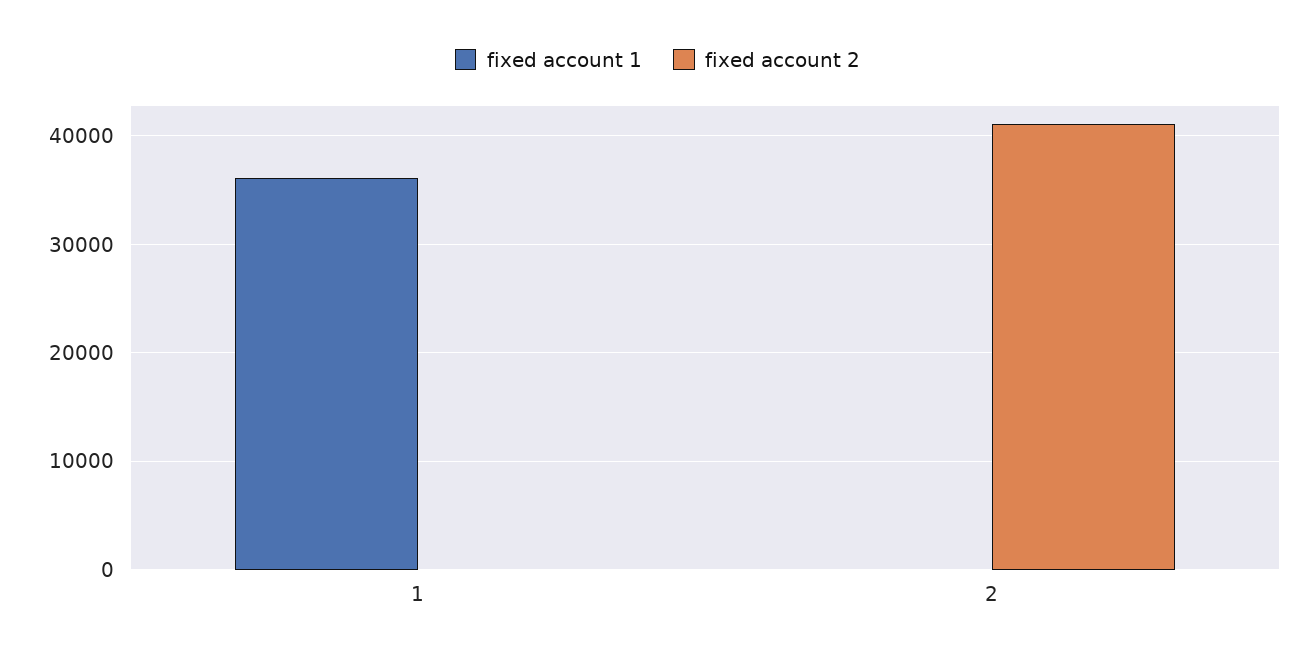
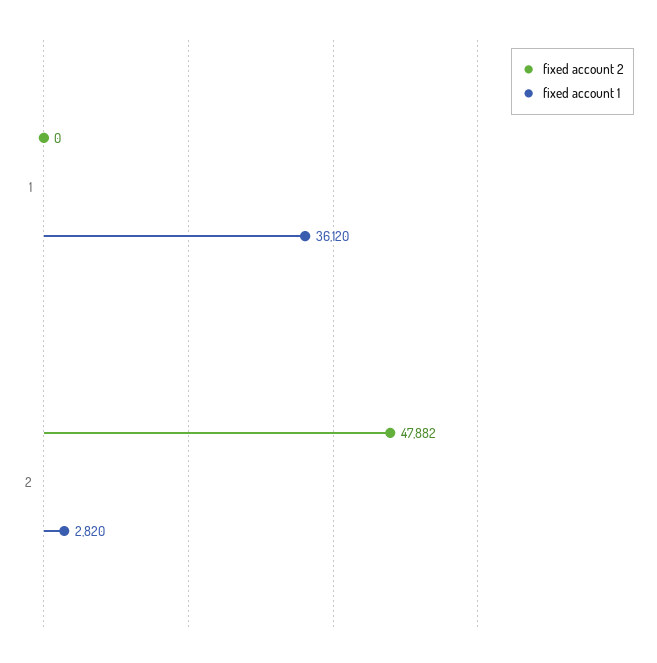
  {
    "fixed account 1": {
      "1": 36120,
-     "2": 0
+     "2": 2820
    },
    "fixed account 2": {
      "1": 0,
-     "2": 41000
+     "2": 47882
    }
  }

